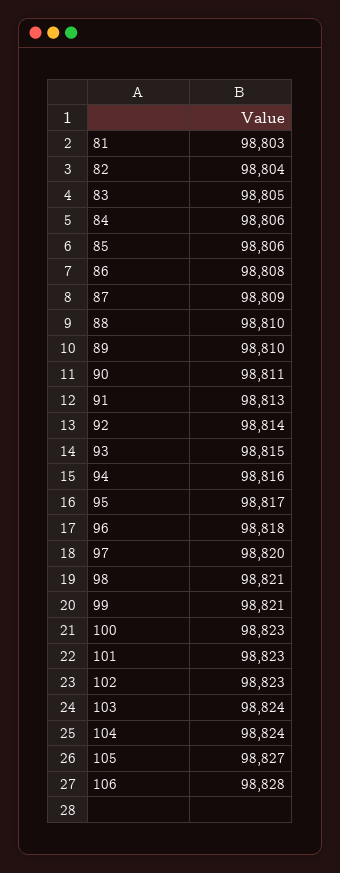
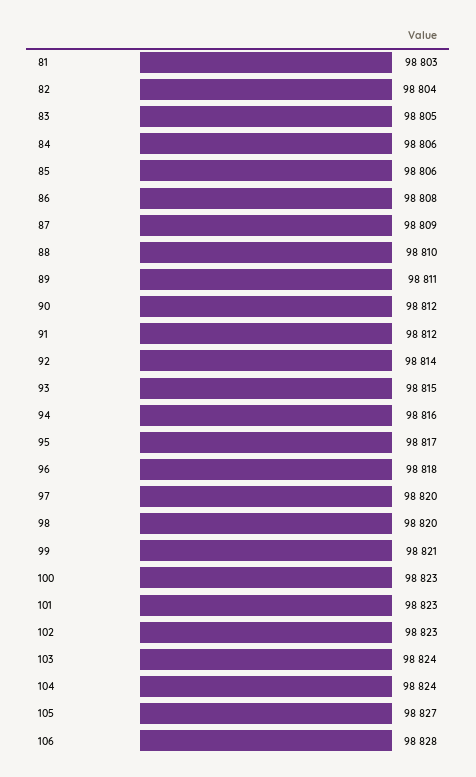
  {
    "81": 98803,
    "82": 98804,
    "83": 98805,
    "84": 98806,
    "85": 98806,
    "86": 98808,
    "87": 98809,
    "88": 98810,
-   "89": 98810,
+   "89": 98811,
-   "90": 98811,
+   "90": 98812,
-   "91": 98813,
+   "91": 98812,
    "92": 98814,
    "93": 98815,
    "94": 98816,
    "95": 98817,
    "96": 98818,
    "97": 98820,
-   "98": 98821,
+   "98": 98820,
    "99": 98821,
    "100": 98823,
    "101": 98823,
    "102": 98823,
    "103": 98824,
    "104": 98824,
    "105": 98827,
    "106": 98828
  }

